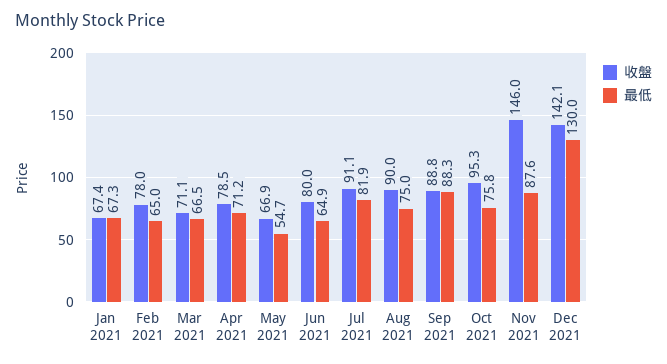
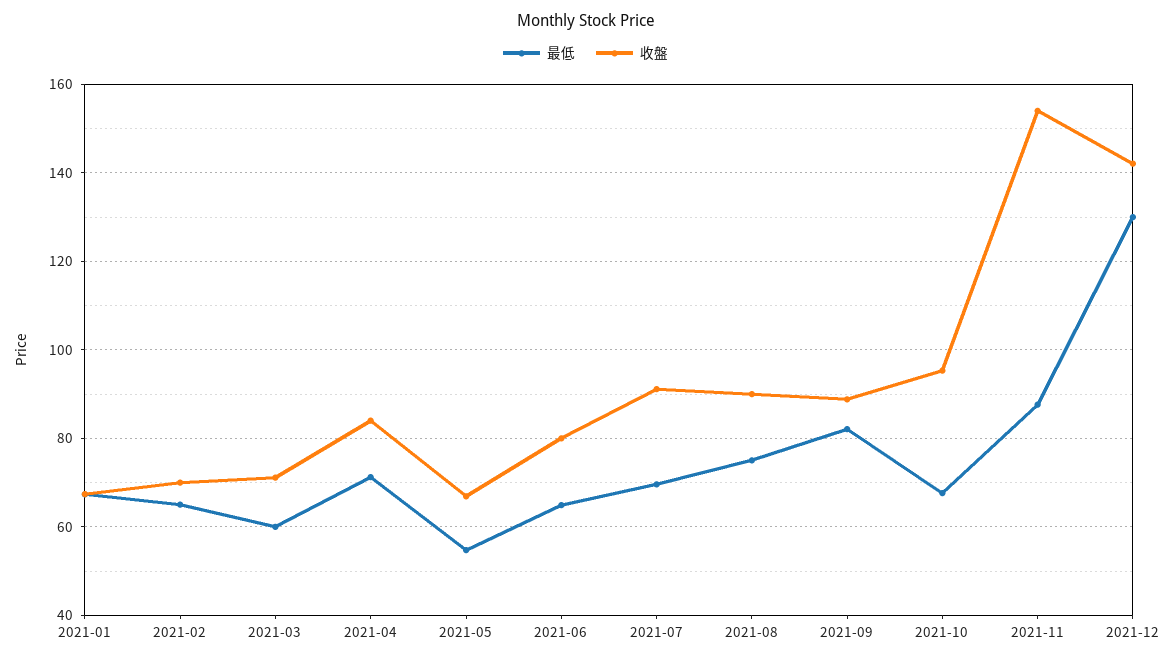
  {
    "收盤": {
      "Jan 2021": 67.4,
-     "Feb 2021": 78,
+     "Feb 2021": 70,
      "Mar 2021": 71.1,
-     "Apr 2021": 78.5,
+     "Apr 2021": 84,
      "May 2021": 66.9,
      "Jun 2021": 80,
      "Jul 2021": 91.1,
      "Aug 2021": 90,
      "Sep 2021": 88.8,
      "Oct 2021": 95.3,
-     "Nov 2021": 146,
+     "Nov 2021": 154,
      "Dec 2021": 142.1
    },
    "最低": {
      "Jan 2021": 67.3,
      "Feb 2021": 65,
-     "Mar 2021": 66.5,
+     "Mar 2021": 60,
      "Apr 2021": 71.2,
      "May 2021": 54.7,
      "Jun 2021": 64.9,
-     "Jul 2021": 81.9,
+     "Jul 2021": 70,
      "Aug 2021": 75,
-     "Sep 2021": 88.3,
+     "Sep 2021": 82,
-     "Oct 2021": 75.8,
+     "Oct 2021": 68,
      "Nov 2021": 87.6,
      "Dec 2021": 130
    }
  }

